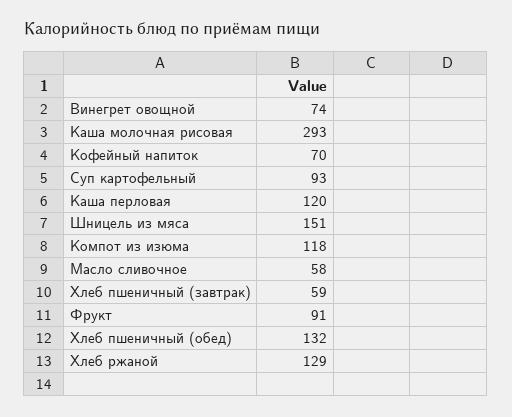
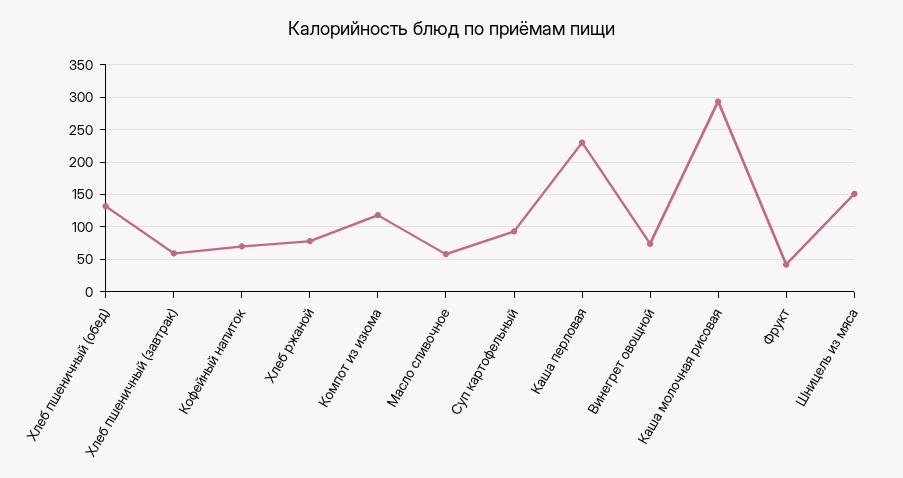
  {
    "Винегрет овощной": 74,
    "Каша молочная рисовая": 293,
    "Кофейный напиток": 70,
    "Суп картофельный": 93,
-   "Каша перловая": 120,
+   "Каша перловая": 230,
    "Шницель из мяса": 151,
    "Компот из изюма": 118,
    "Масло сливочное": 58,
    "Хлеб пшеничный (завтрак)": 59,
-   "Фрукт": 91,
+   "Фрукт": 40,
    "Хлеб пшеничный (обед)": 132,
-   "Хлеб ржаной": 129
+   "Хлеб ржаной": 80
  }

